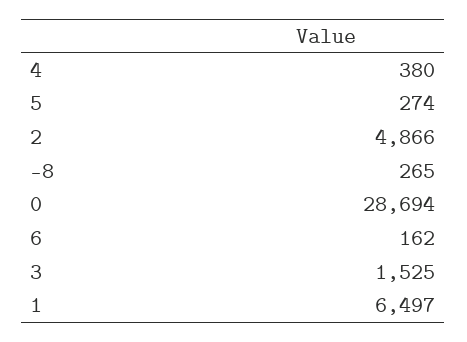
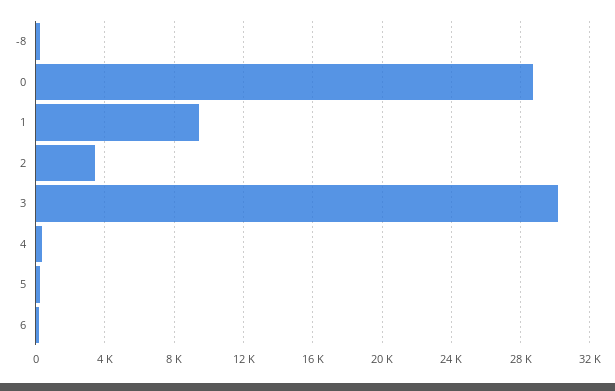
  {
    "4": 380,
    "5": 274,
-   "2": 4866,
+   "2": 3500,
    "-8": 265,
    "0": 28694,
    "6": 162,
-   "3": 1525,
+   "3": 30000,
-   "1": 6497
+   "1": 9500
  }

